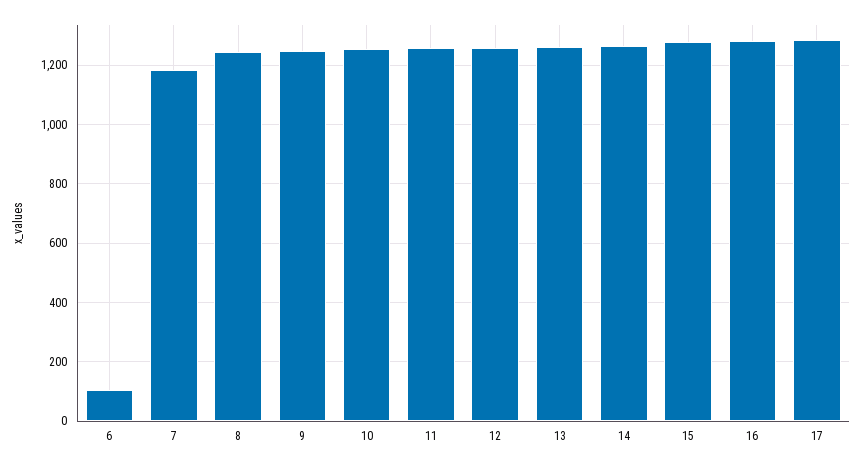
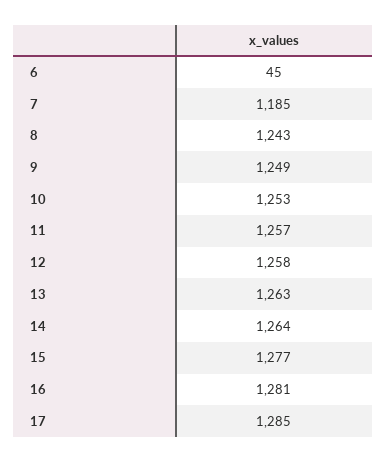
  {
-   "6": 100,
+   "6": 45,
    "7": 1185,
    "8": 1243,
    "9": 1249,
    "10": 1253,
    "11": 1257,
    "12": 1258,
    "13": 1263,
    "14": 1264,
    "15": 1277,
    "16": 1281,
    "17": 1285
  }

